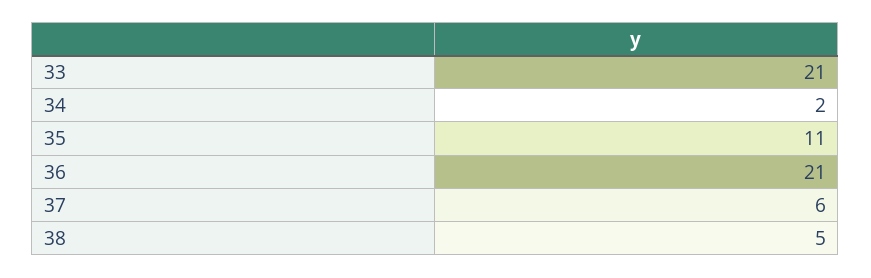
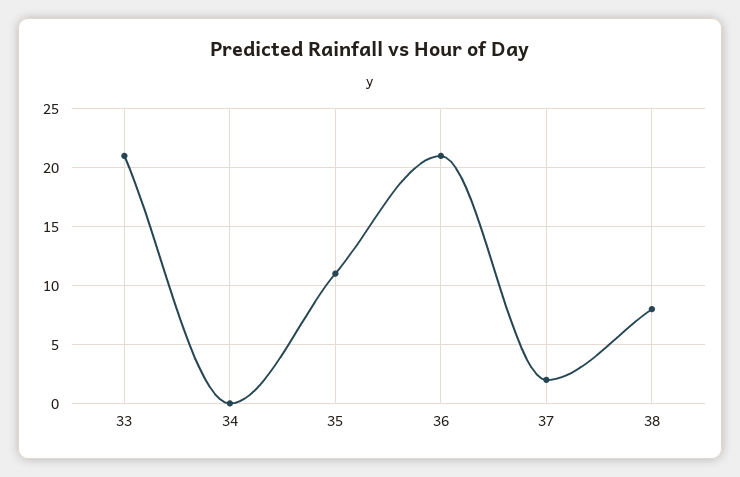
  {
    "33": 21,
-   "34": 2,
+   "34": 0,
    "35": 11,
    "36": 21,
-   "37": 6,
+   "37": 2,
-   "38": 5
+   "38": 8
  }

